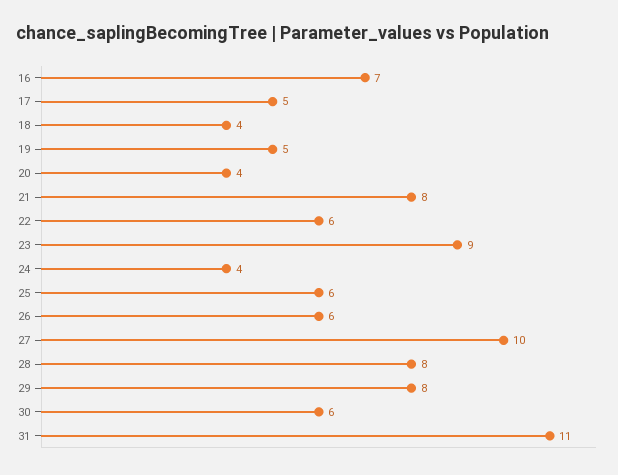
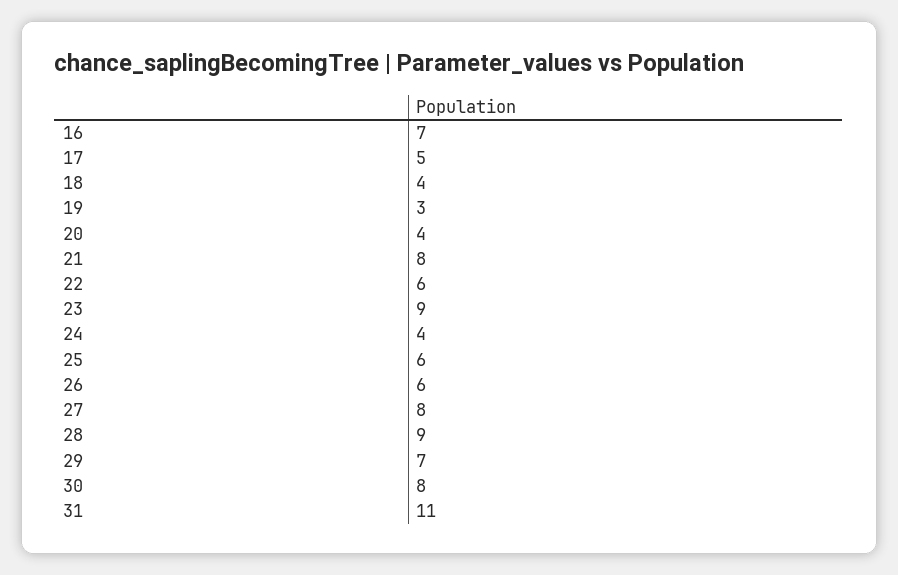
  {
    "16": 7,
    "17": 5,
    "18": 4,
-   "19": 5,
+   "19": 3,
    "20": 4,
    "21": 8,
    "22": 6,
    "23": 9,
    "24": 4,
    "25": 6,
    "26": 6,
-   "27": 10,
+   "27": 8,
-   "28": 8,
+   "28": 9,
-   "29": 8,
+   "29": 7,
-   "30": 6,
+   "30": 8,
    "31": 11
  }

